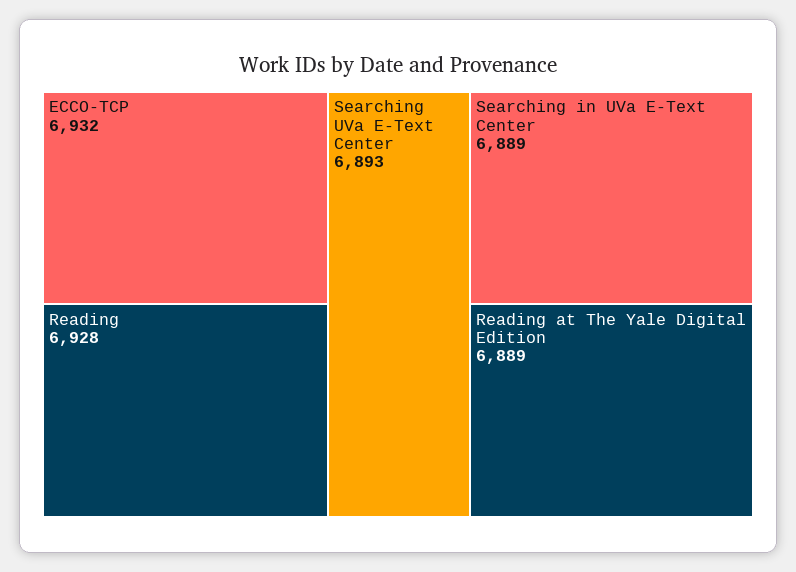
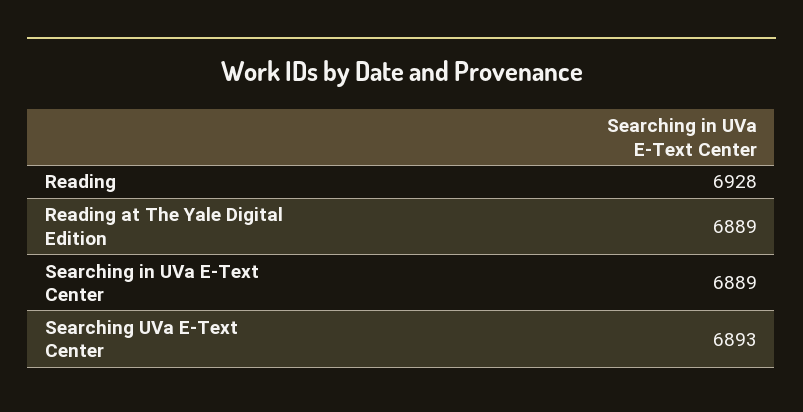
  {
-   "ECCO-TCP": 6932,
    "Reading": 6928,
    "Searching UVa E-Text Center": 6893,
    "Searching in UVa E-Text Center": 6889,
    "Reading at The Yale Digital Edition": 6889
  }

